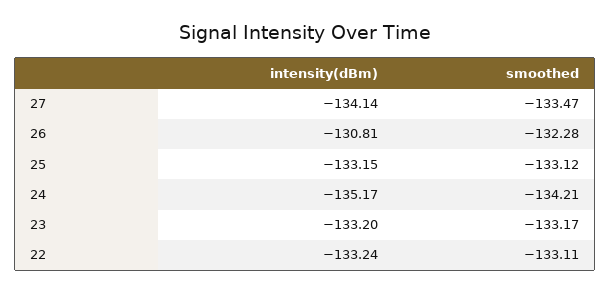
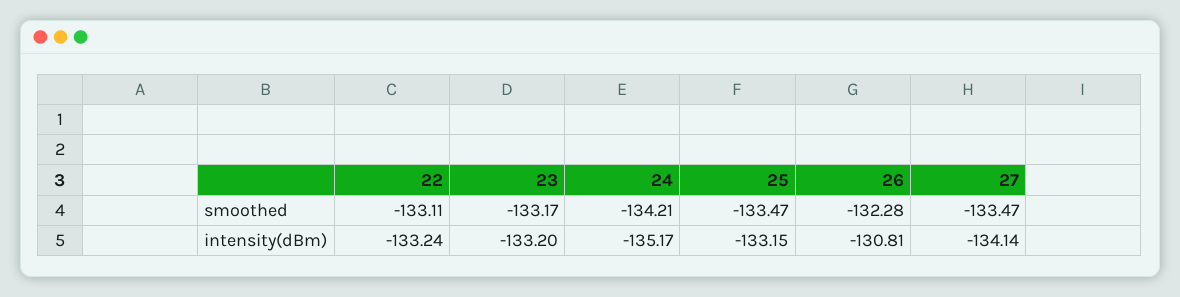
  {
    "intensity(dBm)": {
      "27": -134.14,
      "26": -130.81,
      "25": -133.15,
      "24": -135.17,
      "23": -133.2,
      "22": -133.24
    },
    "smoothed": {
      "27": -133.47,
      "26": -132.28,
-     "25": -133.12,
+     "25": -133.47,
      "24": -134.21,
      "23": -133.17,
      "22": -133.11
    }
  }

